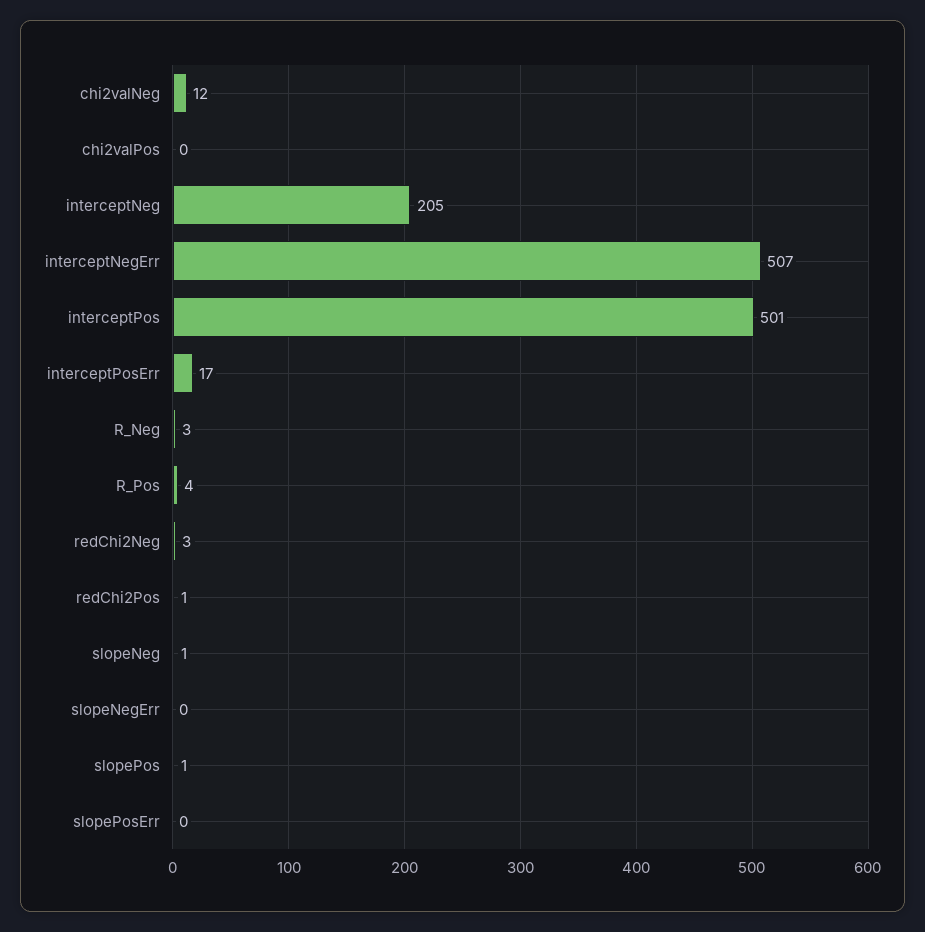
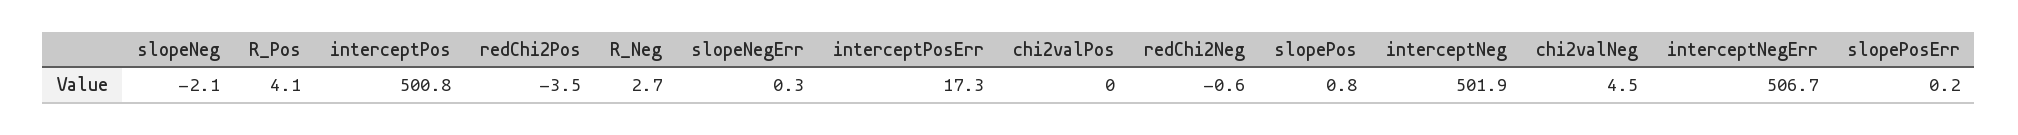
  {
-   "chi2valNeg": 12,
+   "chi2valNeg": 4.5,
    "chi2valPos": 0,
-   "interceptNeg": 205,
+   "interceptNeg": 501.9,
    "interceptNegErr": 506.7,
    "interceptPos": 500.8,
    "interceptPosErr": 17.3,
    "R_Neg": 2.7,
    "R_Pos": 4.1,
-   "redChi2Neg": 3,
+   "redChi2Neg": -0.6,
-   "redChi2Pos": 1,
+   "redChi2Pos": -3.5,
-   "slopeNeg": 1,
+   "slopeNeg": -2.1,
    "slopeNegErr": 0.3,
    "slopePos": 0.8,
    "slopePosErr": 0.2
  }

